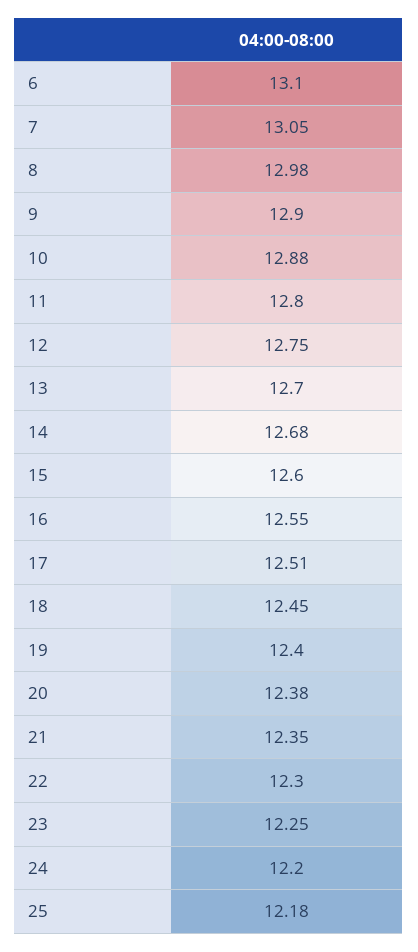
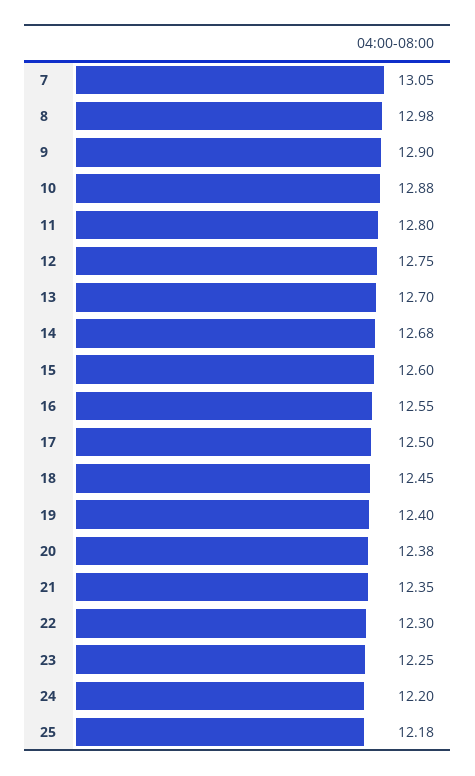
  {
-   "6": 13.1,
    "7": 13.05,
    "8": 12.98,
    "9": 12.9,
    "10": 12.88,
    "11": 12.8,
    "12": 12.75,
    "13": 12.7,
    "14": 12.68,
    "15": 12.6,
    "16": 12.55,
-   "17": 12.51,
+   "17": 12.5,
    "18": 12.45,
    "19": 12.4,
    "20": 12.38,
    "21": 12.35,
    "22": 12.3,
    "23": 12.25,
    "24": 12.2,
    "25": 12.18
  }

